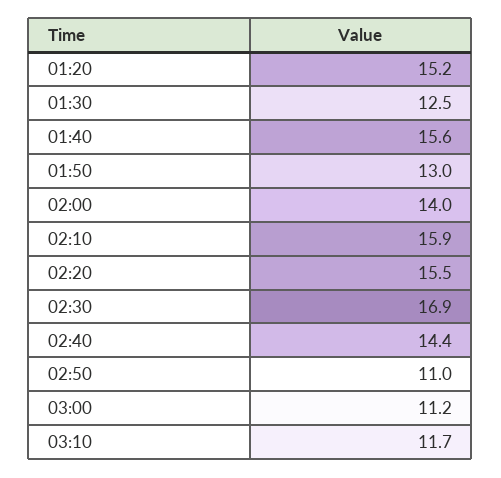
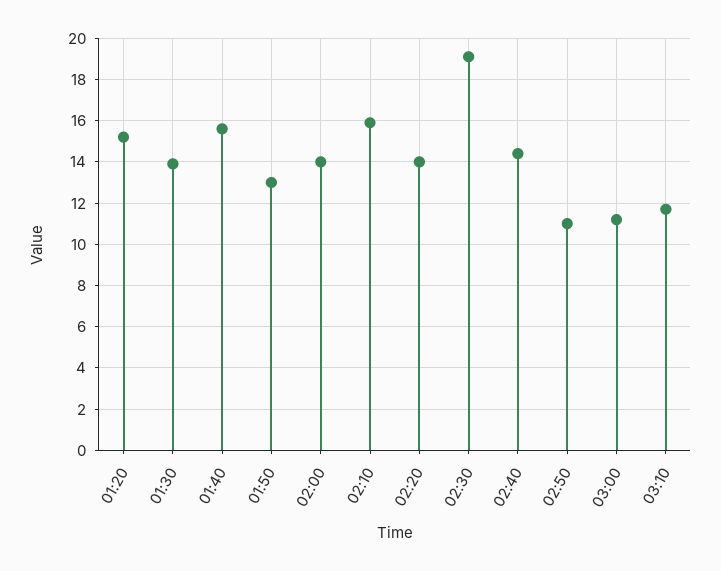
  {
    "01:20": 15.2,
-   "01:30": 12.5,
+   "01:30": 14,
    "01:40": 15.6,
    "01:50": 13,
    "02:00": 14,
    "02:10": 15.9,
-   "02:20": 15.5,
+   "02:20": 14,
-   "02:30": 16.9,
+   "02:30": 19,
    "02:40": 14.4,
    "02:50": 11,
    "03:00": 11.2,
    "03:10": 11.7
  }

